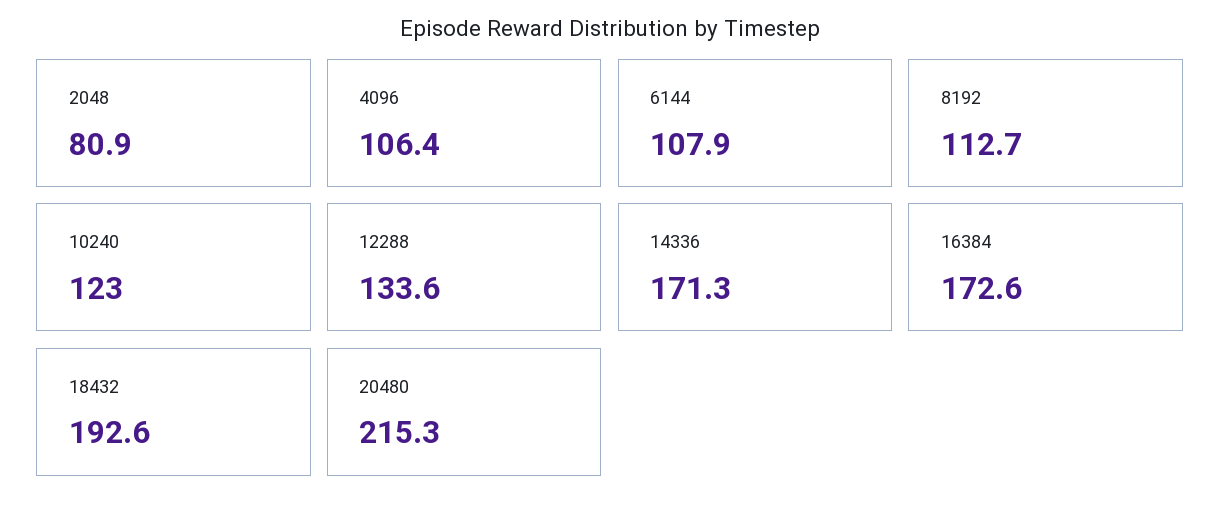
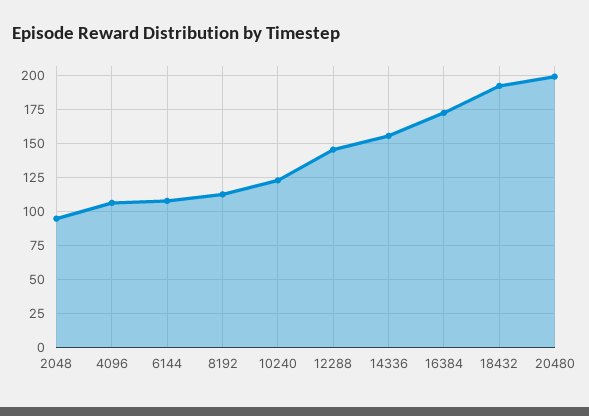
  {
-   "2048": 80.9,
+   "2048": 95,
    "4096": 106.4,
    "6144": 107.9,
    "8192": 112.7,
    "10240": 123,
-   "12288": 133.6,
+   "12288": 145,
-   "14336": 171.3,
+   "14336": 155,
    "16384": 172.6,
    "18432": 192.6,
-   "20480": 215.3
+   "20480": 200
  }

